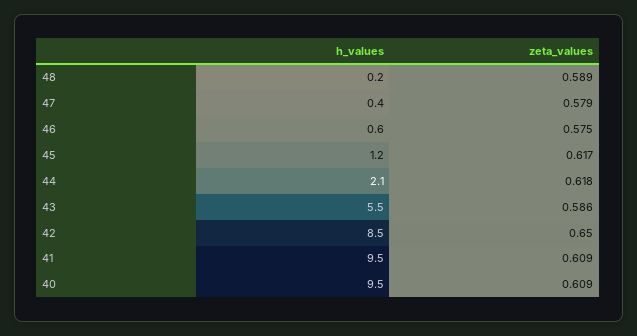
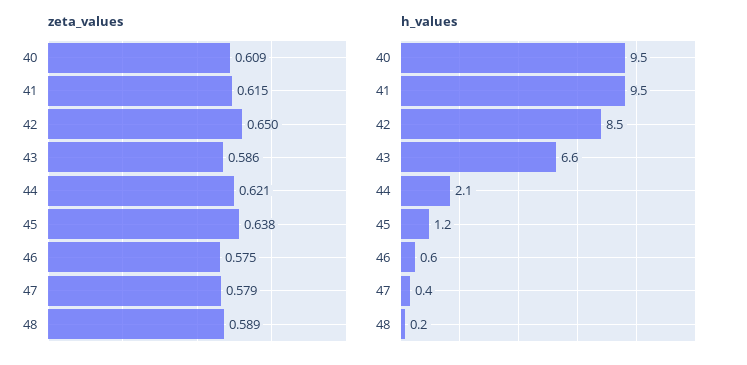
  {
    "h_values": {
      "48": 0.2,
      "47": 0.4,
      "46": 0.6,
      "45": 1.2,
      "44": 2.1,
-     "43": 5.5,
+     "43": 6.6,
      "42": 8.5,
      "41": 9.5,
      "40": 9.5
    },
    "zeta_values": {
      "48": 0.589,
      "47": 0.579,
      "46": 0.575,
-     "45": 0.617,
+     "45": 0.638,
-     "44": 0.618,
+     "44": 0.621,
      "43": 0.586,
      "42": 0.65,
-     "41": 0.609,
+     "41": 0.615,
      "40": 0.609
    }
  }

